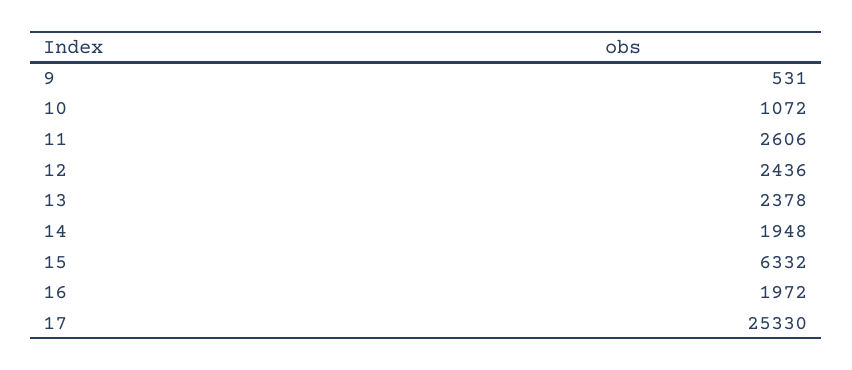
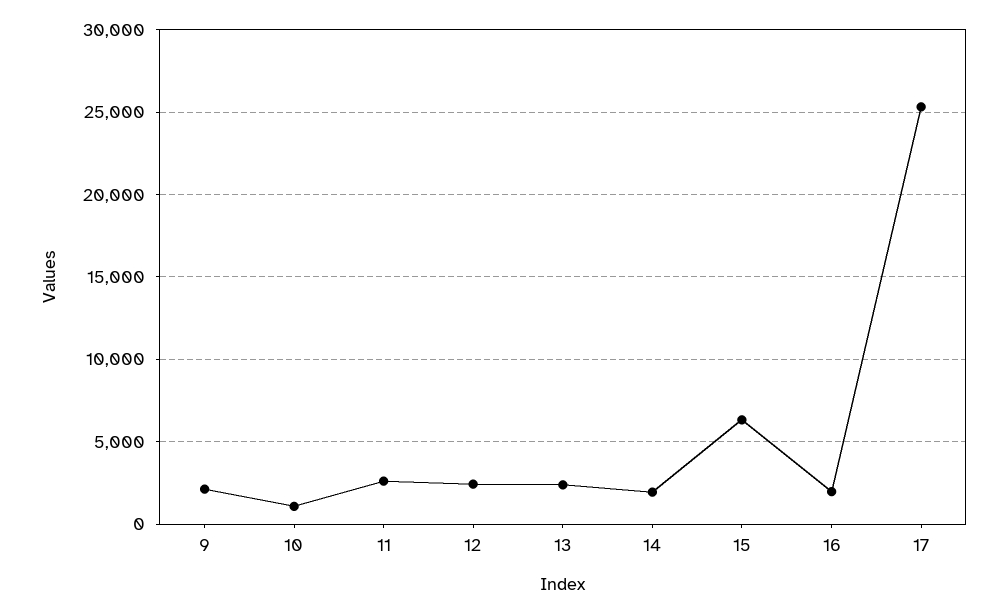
  {
-   "9": 531,
+   "9": 2000,
    "10": 1072,
    "11": 2606,
    "12": 2436,
    "13": 2378,
    "14": 1948,
    "15": 6332,
    "16": 1972,
    "17": 25330
  }

